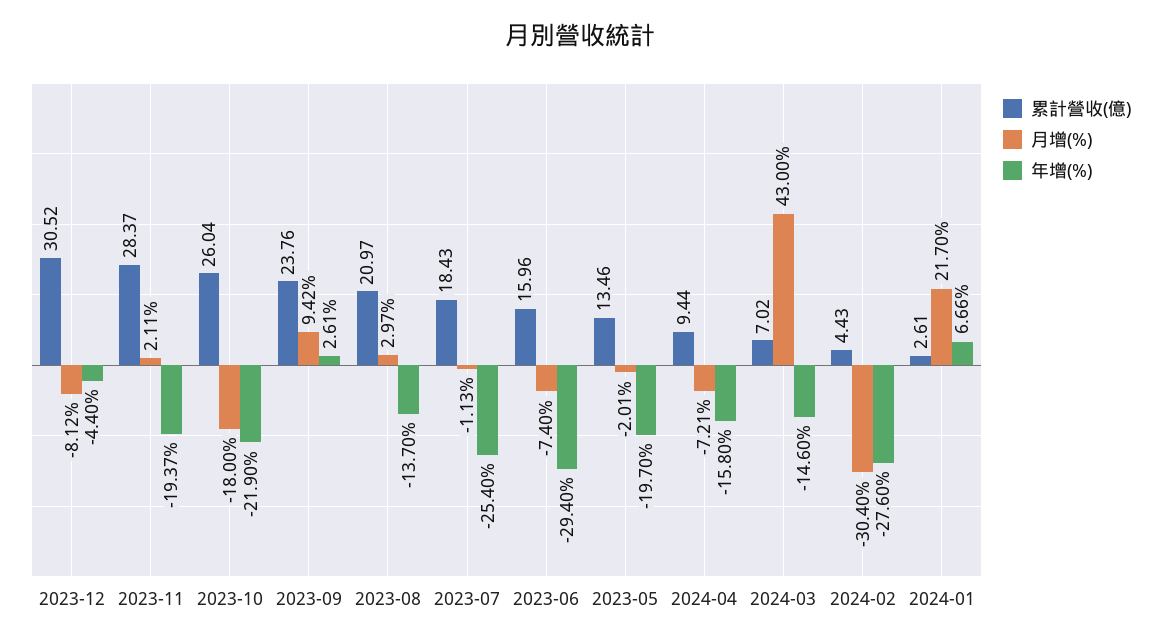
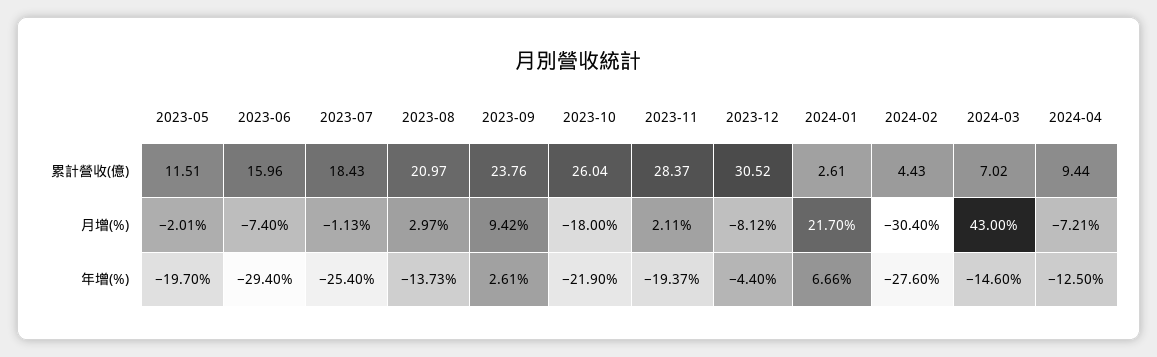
  {
    "累計營收(億)": {
      "2023-12": 30.52,
      "2023-11": 28.37,
      "2023-10": 26.04,
      "2023-09": 23.76,
      "2023-08": 20.97,
      "2023-07": 18.43,
      "2023-06": 15.96,
-     "2023-05": 13.46,
+     "2023-05": 11.51,
      "2024-04": 9.44,
      "2024-03": 7.02,
      "2024-02": 4.43,
      "2024-01": 2.61
    },
    "月增(%)": {
      "2023-12": -8.12,
      "2023-11": 2.11,
      "2023-10": -18,
      "2023-09": 9.42,
      "2023-08": 2.97,
      "2023-07": -1.13,
      "2023-06": -7.4,
      "2023-05": -2.01,
      "2024-04": -7.21,
      "2024-03": 43,
      "2024-02": -30.4,
      "2024-01": 21.7
    },
    "年增(%)": {
      "2023-12": -4.4,
      "2023-11": -19.37,
      "2023-10": -21.9,
      "2023-09": 2.61,
-     "2023-08": -13.7,
+     "2023-08": -13.73,
      "2023-07": -25.4,
      "2023-06": -29.4,
      "2023-05": -19.7,
-     "2024-04": -15.8,
+     "2024-04": -12.5,
      "2024-03": -14.6,
      "2024-02": -27.6,
      "2024-01": 6.66
    }
  }

